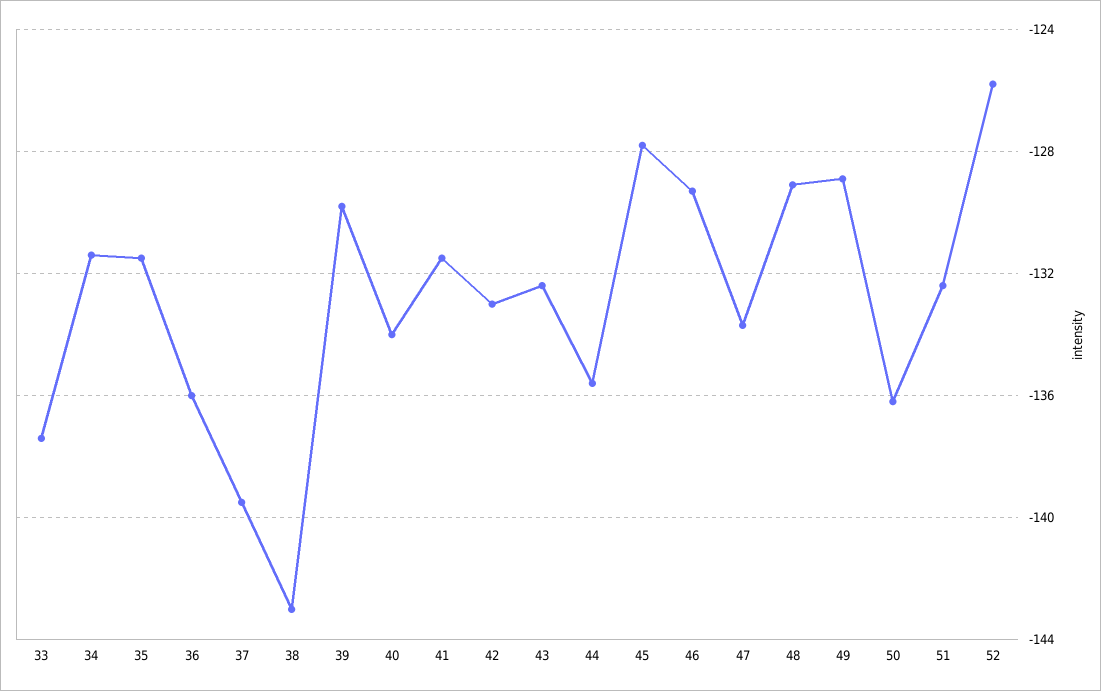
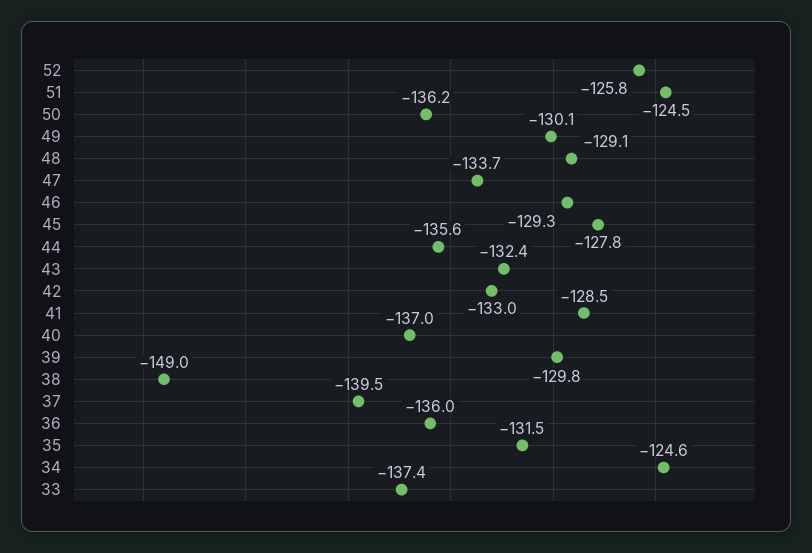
  {
    "33": -137.4,
-   "34": -131.5,
+   "34": -124.6,
    "35": -131.5,
    "36": -136,
    "37": -139.5,
-   "38": -143,
+   "38": -149,
    "39": -129.8,
-   "40": -134,
+   "40": -137,
-   "41": -131.5,
+   "41": -128.5,
    "42": -133,
    "43": -132.4,
    "44": -135.6,
    "45": -127.8,
    "46": -129.3,
    "47": -133.7,
    "48": -129.1,
-   "49": -129,
+   "49": -130.1,
    "50": -136.2,
-   "51": -132.5,
+   "51": -124.5,
    "52": -125.8
  }

